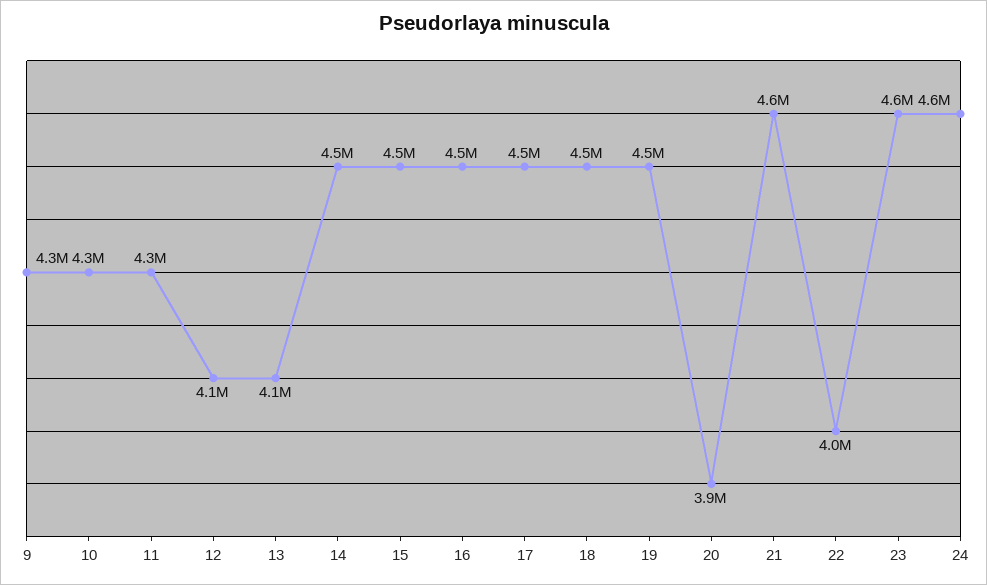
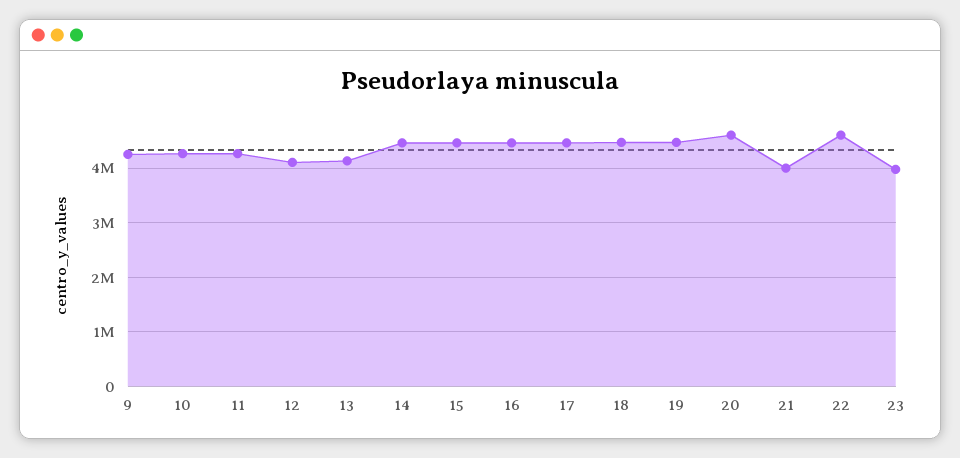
  {
    "9": 4300000,
    "10": 4300000,
    "11": 4300000,
    "12": 4100000,
    "13": 4100000,
    "14": 4500000,
    "15": 4500000,
    "16": 4500000,
    "17": 4500000,
    "18": 4500000,
    "19": 4500000,
-   "20": 3900000,
+   "20": 4600000,
-   "21": 4600000,
+   "21": 4000000,
-   "22": 4000000,
+   "22": 4600000,
-   "23": 4600000,
+   "23": 4000000
-   "24": 4600000
  }

